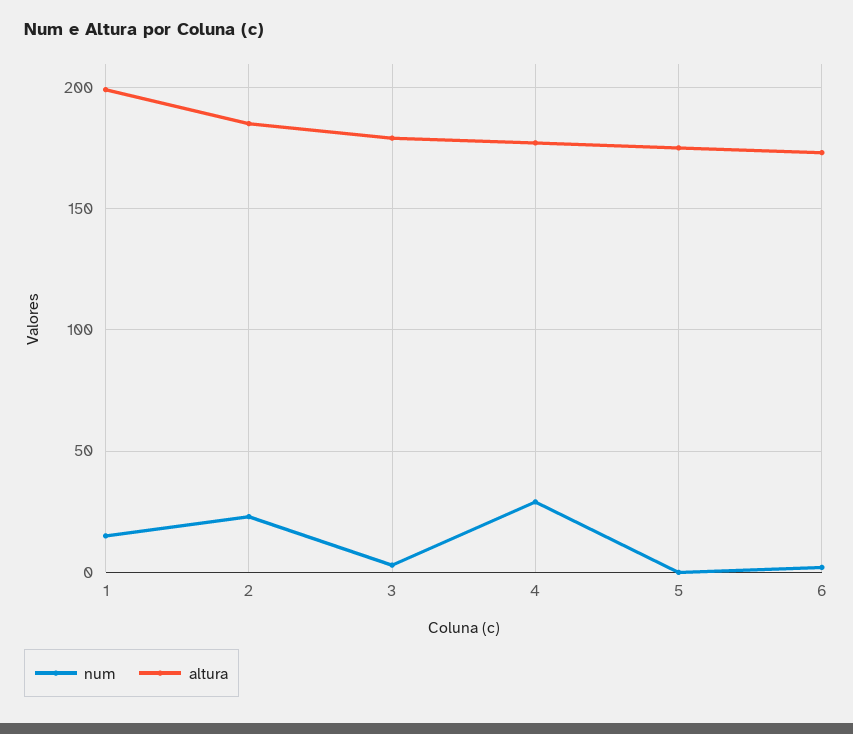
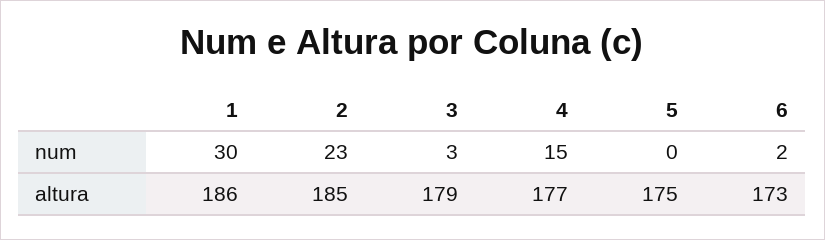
  {
    "num": {
-     "1": 15,
+     "1": 30,
      "2": 23,
      "3": 3,
-     "4": 30,
+     "4": 15,
      "5": 0,
      "6": 2
    },
    "altura": {
-     "1": 200,
+     "1": 186,
      "2": 185,
      "3": 179,
      "4": 177,
      "5": 175,
      "6": 173
    }
  }

